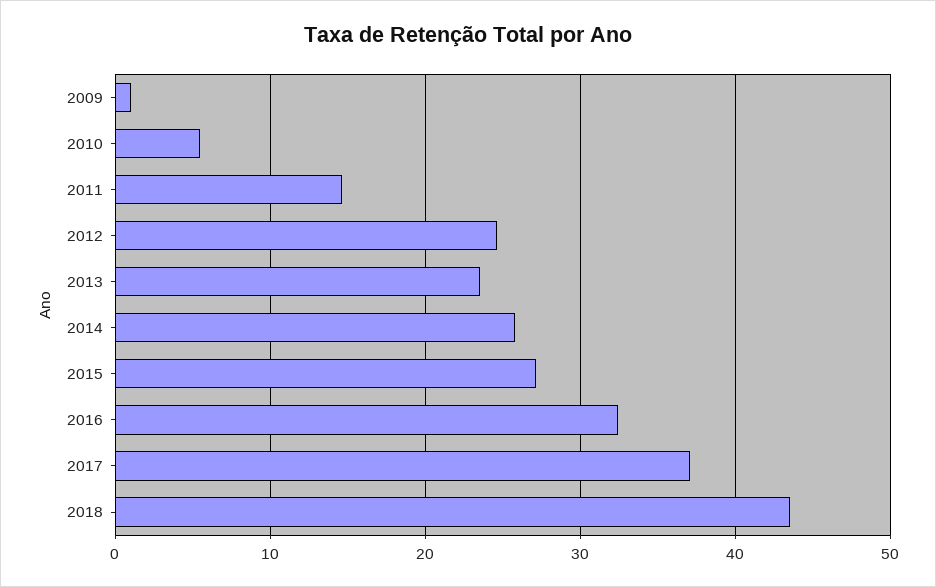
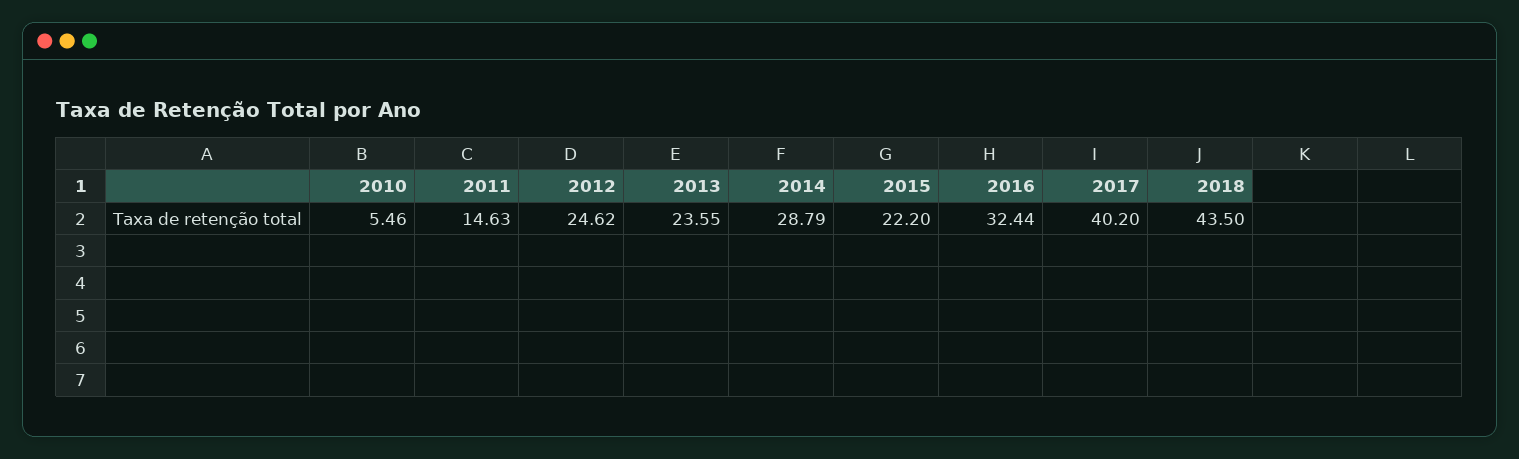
  {
-   "2009": 1,
    "2010": 5.46,
    "2011": 14.63,
    "2012": 24.62,
    "2013": 23.55,
-   "2014": 26,
+   "2014": 28.79,
-   "2015": 27,
+   "2015": 22.2,
    "2016": 32.44,
-   "2017": 37,
+   "2017": 40.2,
    "2018": 43.5
  }

